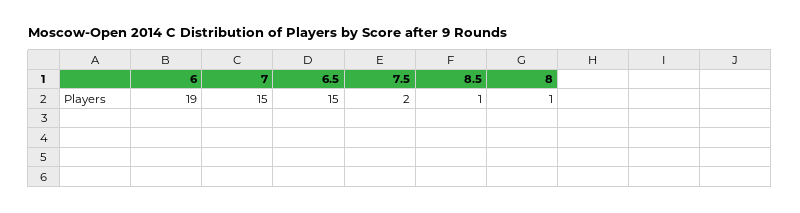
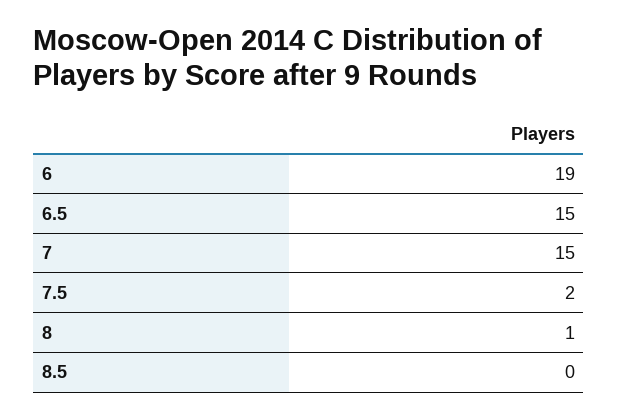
  {
    "6": 19,
    "7": 15,
    "6.5": 15,
    "7.5": 2,
-   "8.5": 1,
+   "8.5": 0,
    "8": 1
  }

